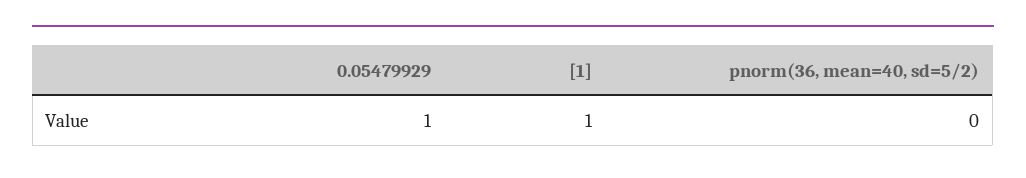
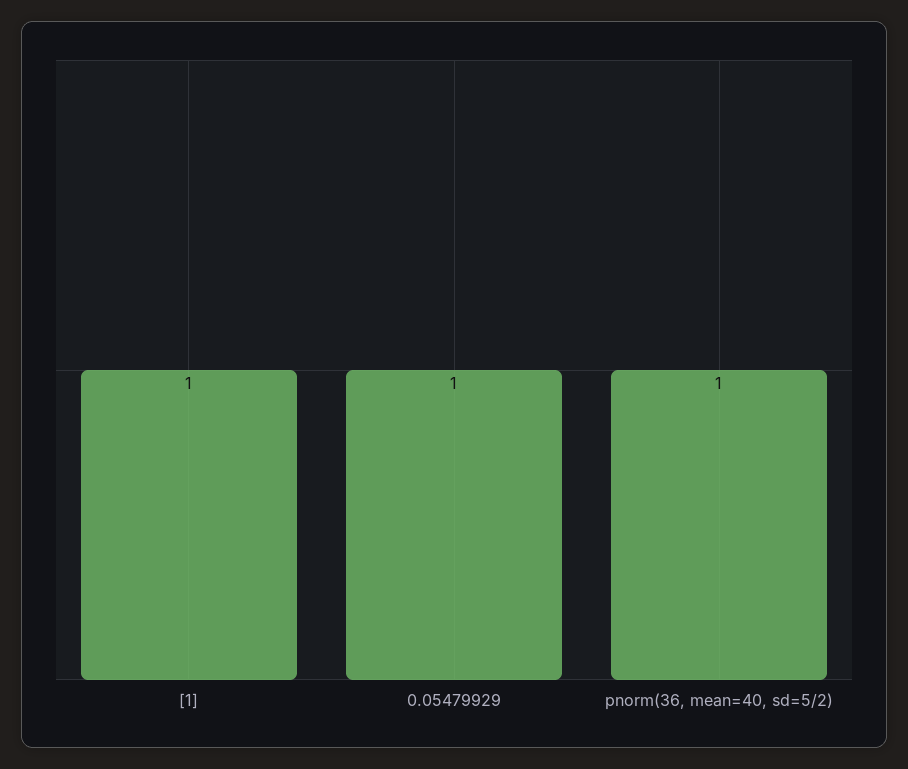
  {
    "0.05479929": 1,
    "[1]": 1,
-   "pnorm(36, mean=40, sd=5/2)": 0
+   "pnorm(36, mean=40, sd=5/2)": 1
  }

